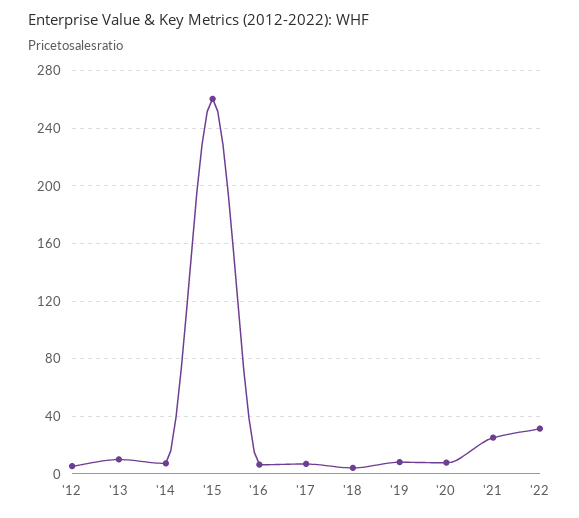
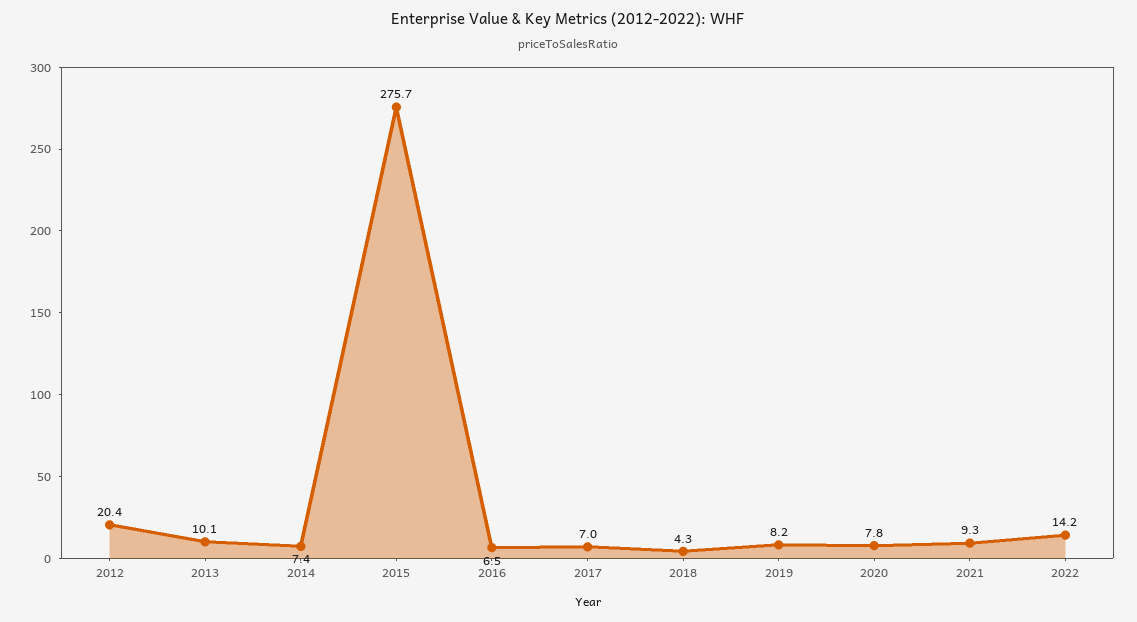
  {
-   "'12": 5,
+   "'12": 20.4,
    "'13": 10.1,
    "'14": 7.4,
-   "'15": 260,
+   "'15": 275.7,
    "'16": 6.5,
    "'17": 7,
    "'18": 4.3,
    "'19": 8.2,
    "'20": 7.8,
-   "'21": 25,
+   "'21": 9.3,
-   "'22": 30
+   "'22": 14.2
  }

